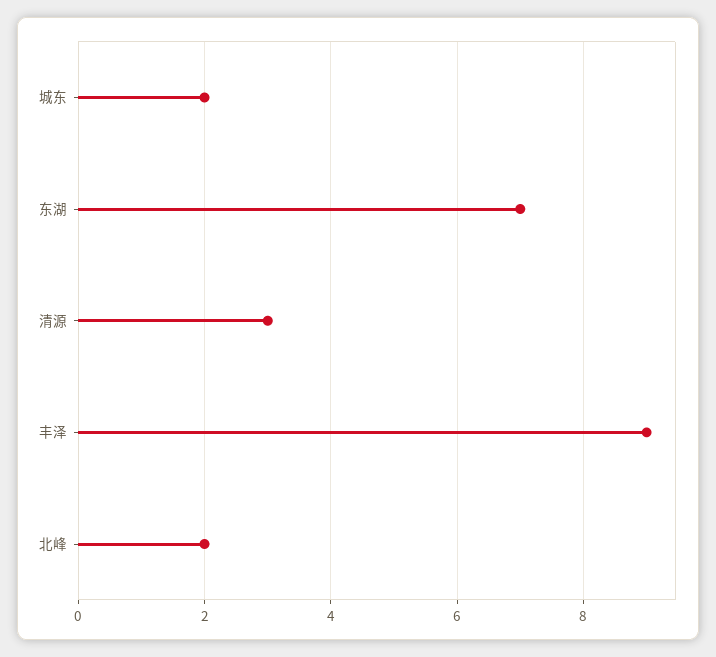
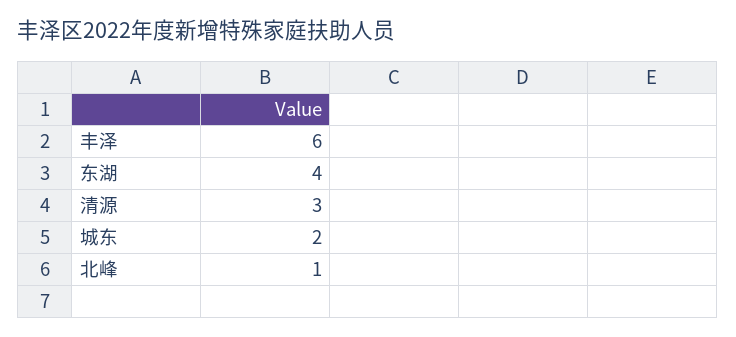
  {
    "城东": 2,
-   "东湖": 7,
+   "东湖": 4,
    "清源": 3,
-   "丰泽": 9,
+   "丰泽": 6,
-   "北峰": 2
+   "北峰": 1
  }

